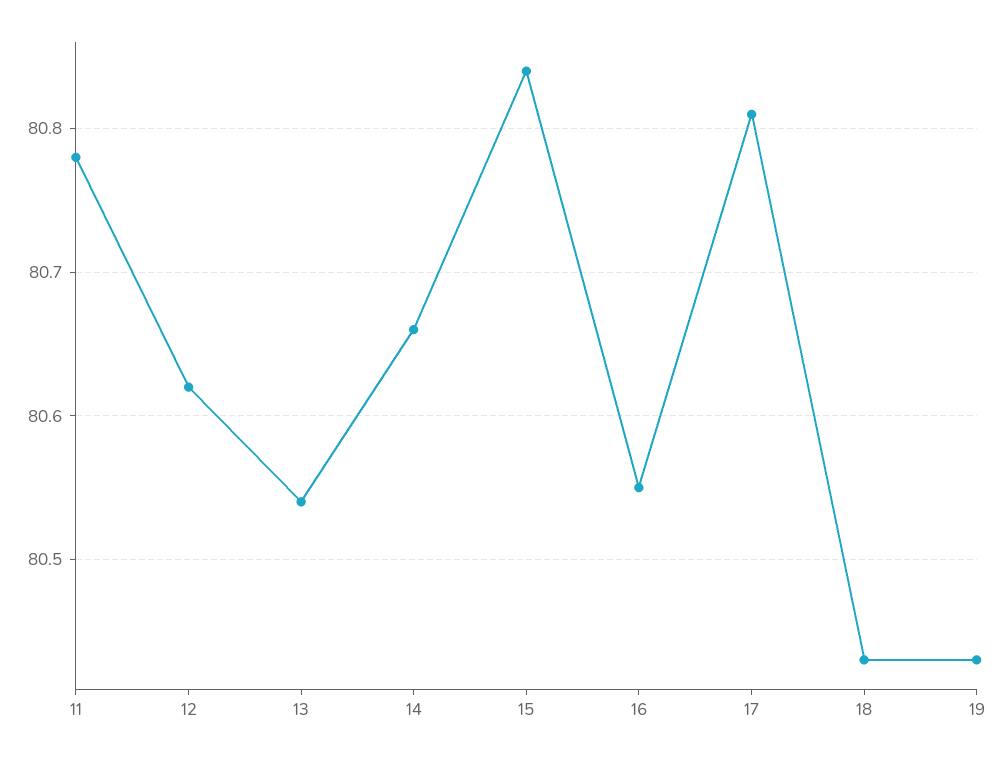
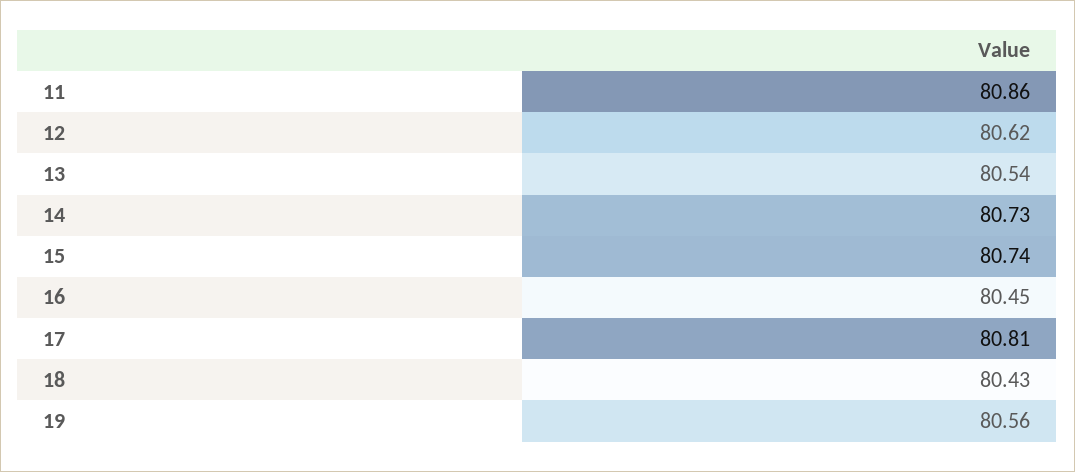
  {
-   "11": 80.78,
+   "11": 80.86,
    "12": 80.62,
    "13": 80.54,
-   "14": 80.66,
+   "14": 80.73,
-   "15": 80.84,
+   "15": 80.74,
-   "16": 80.55,
+   "16": 80.45,
    "17": 80.81,
    "18": 80.43,
-   "19": 80.43
+   "19": 80.56
  }

